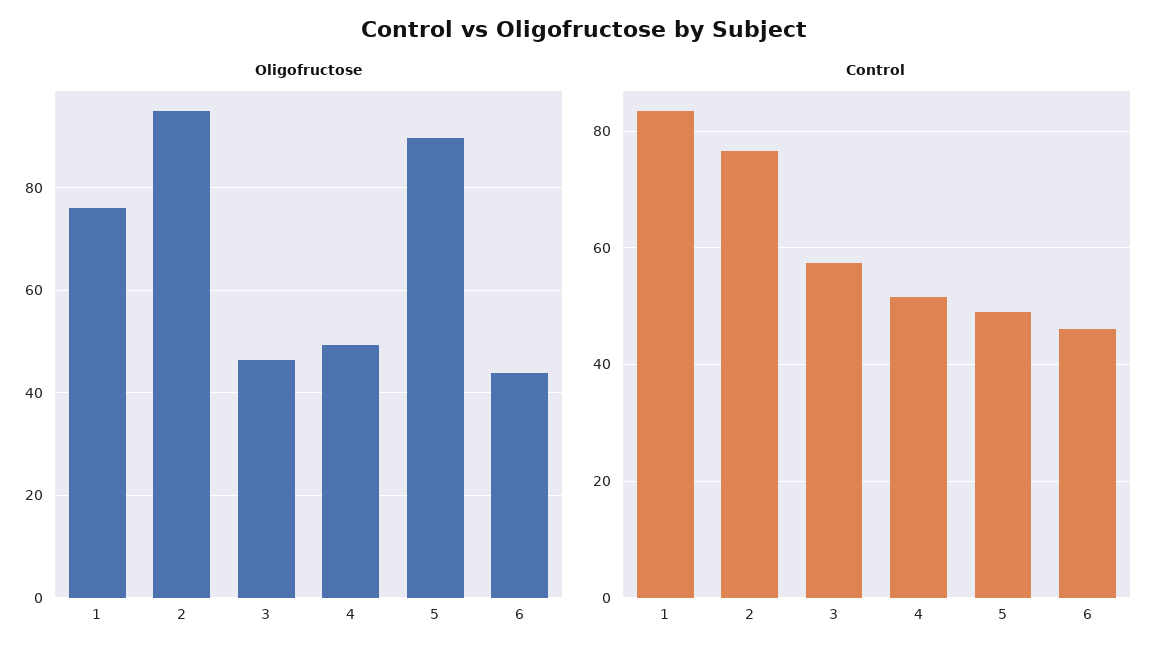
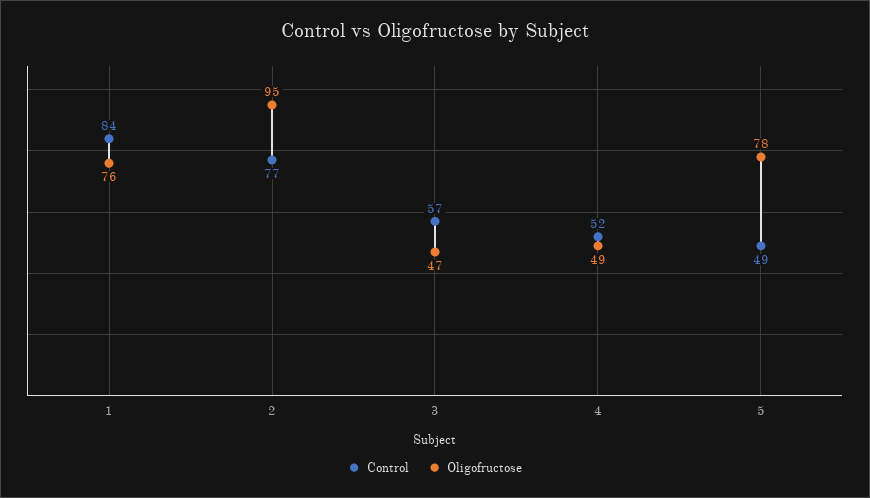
  {
    "Oligofructose": {
      "1": 76,
      "2": 95,
      "3": 47,
      "4": 49,
-     "5": 90,
+     "5": 78
-     "6": 44
    },
    "Control": {
      "1": 84,
      "2": 77,
      "3": 57,
      "4": 52,
-     "5": 49,
+     "5": 49
-     "6": 46
    }
  }

